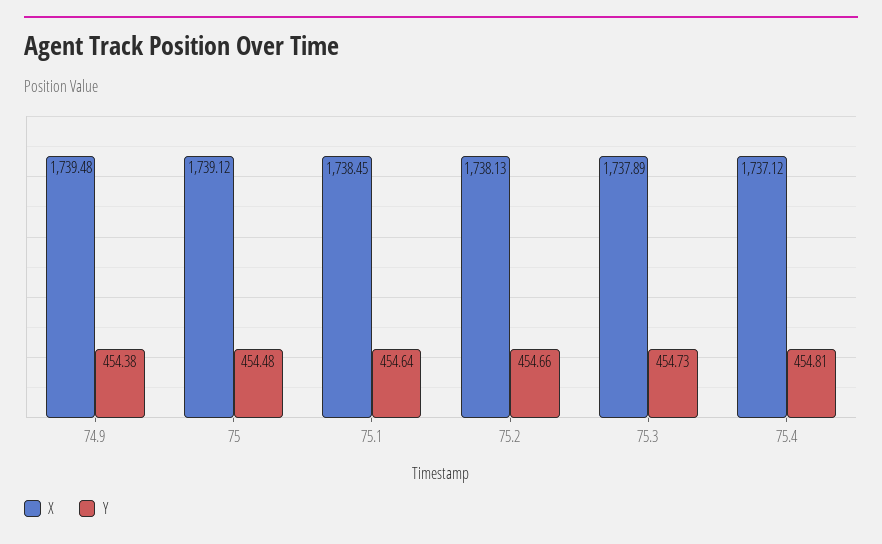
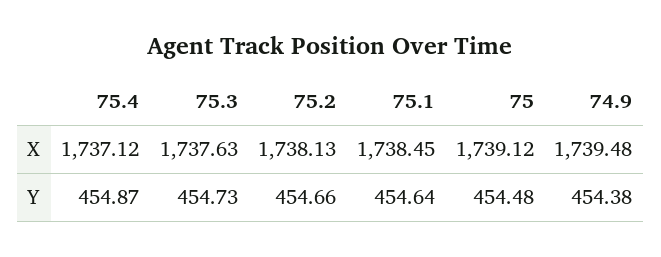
  {
    "X": {
      "74.9": 1739.48,
      "75": 1739.12,
      "75.1": 1738.45,
      "75.2": 1738.13,
-     "75.3": 1737.89,
+     "75.3": 1737.63,
      "75.4": 1737.12
    },
    "Y": {
      "74.9": 454.38,
      "75": 454.48,
      "75.1": 454.64,
      "75.2": 454.66,
      "75.3": 454.73,
-     "75.4": 454.81
+     "75.4": 454.87
    }
  }

